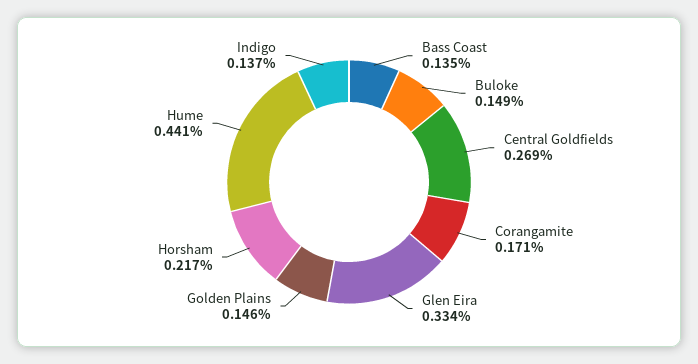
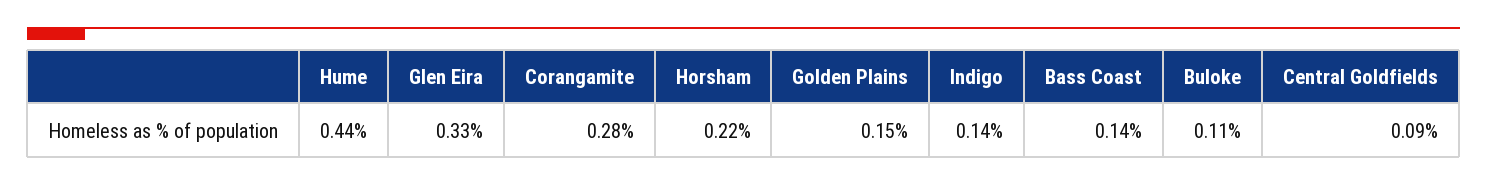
  {
    "Bass Coast": 0.135,
-   "Buloke": 0.149,
+   "Buloke": 0.11,
-   "Central Goldfields": 0.269,
+   "Central Goldfields": 0.09,
-   "Corangamite": 0.171,
+   "Corangamite": 0.28,
    "Glen Eira": 0.334,
    "Golden Plains": 0.146,
    "Horsham": 0.217,
    "Hume": 0.441,
    "Indigo": 0.137
  }

